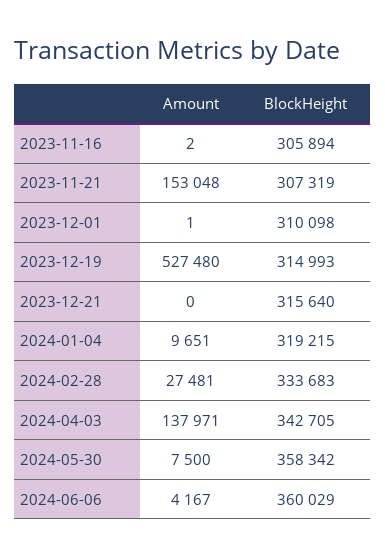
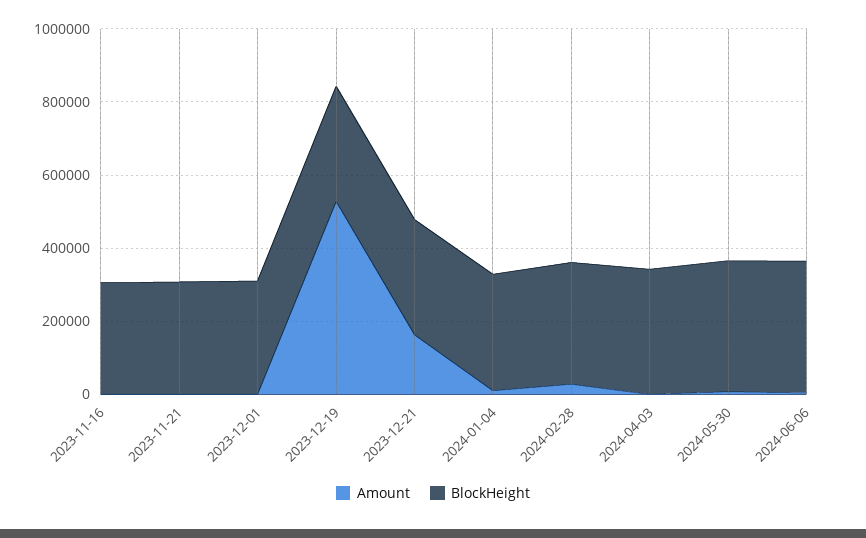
  {
    "Amount": {
      "2023-11-16": 2,
-     "2023-11-21": 153048,
+     "2023-11-21": 0,
      "2023-12-01": 1,
      "2023-12-19": 527480,
-     "2023-12-21": 0,
+     "2023-12-21": 150000,
      "2024-01-04": 9651,
      "2024-02-28": 27481,
-     "2024-04-03": 137971,
+     "2024-04-03": 0,
      "2024-05-30": 7500,
      "2024-06-06": 4167
    },
    "BlockHeight": {
      "2023-11-16": 305894,
      "2023-11-21": 307319,
      "2023-12-01": 310098,
      "2023-12-19": 314993,
      "2023-12-21": 315640,
      "2024-01-04": 319215,
      "2024-02-28": 333683,
      "2024-04-03": 342705,
      "2024-05-30": 358342,
      "2024-06-06": 360029
    }
  }

